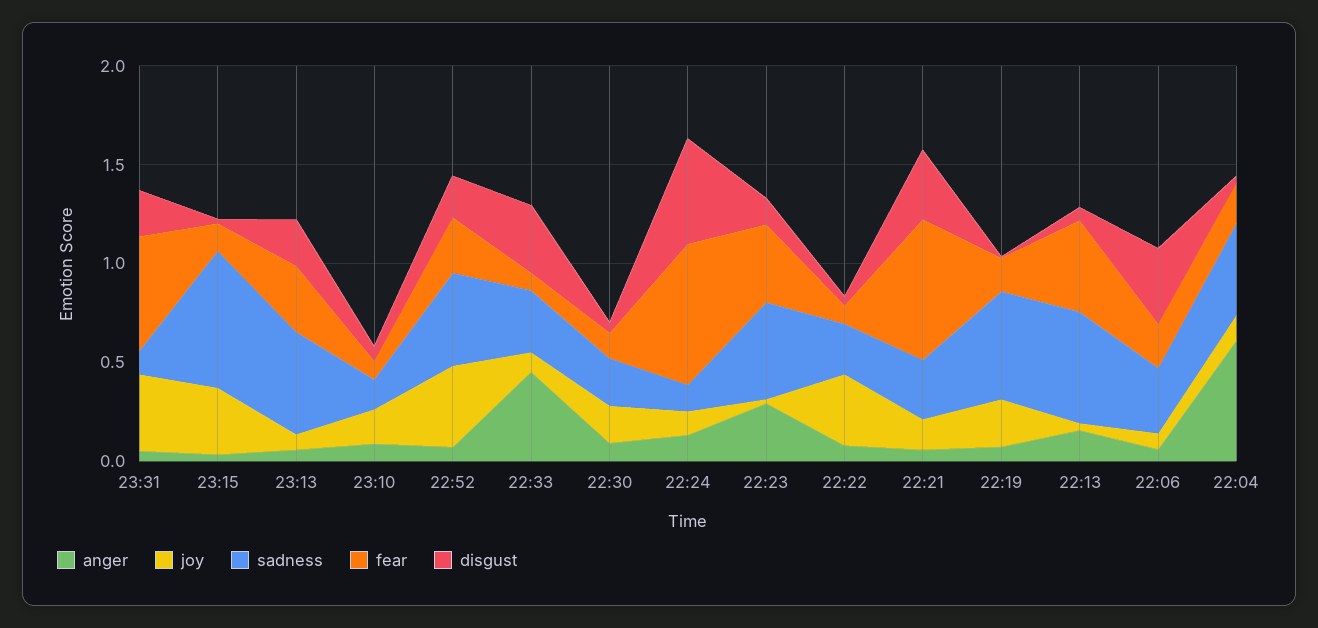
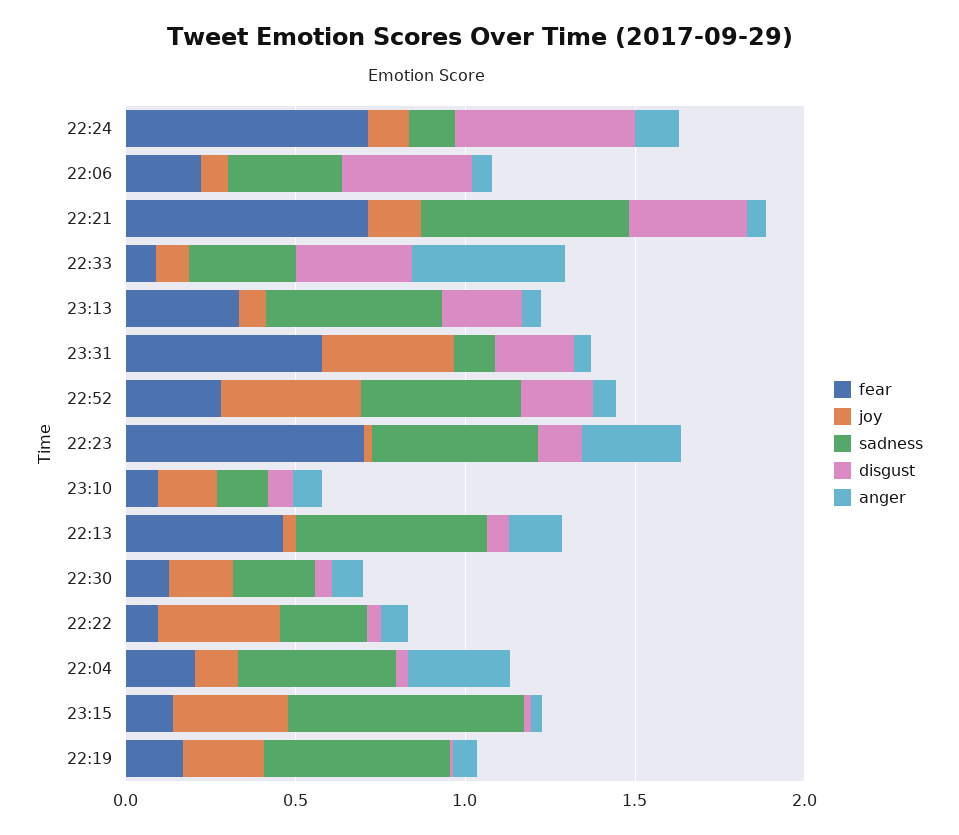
  {
    "anger": {
      "23:31": 0.1,
      "23:15": 0,
      "23:13": 0.1,
      "23:10": 0.1,
      "22:52": 0.1,
      "22:33": 0.5,
      "22:30": 0.1,
      "22:24": 0.1,
      "22:23": 0.3,
      "22:22": 0.1,
      "22:21": 0.1,
      "22:19": 0.1,
      "22:13": 0.2,
      "22:06": 0.1,
-     "22:04": 0.6
+     "22:04": 0.3
    },
    "joy": {
      "23:31": 0.4,
      "23:15": 0.3,
      "23:13": 0.1,
      "23:10": 0.2,
      "22:52": 0.4,
      "22:33": 0.1,
      "22:30": 0.2,
      "22:24": 0.1,
      "22:23": 0,
      "22:22": 0.4,
      "22:21": 0.2,
      "22:19": 0.2,
      "22:13": 0,
      "22:06": 0.1,
      "22:04": 0.1
    },
    "sadness": {
      "23:31": 0.1,
      "23:15": 0.7,
      "23:13": 0.5,
      "23:10": 0.2,
      "22:52": 0.5,
      "22:33": 0.3,
      "22:30": 0.2,
      "22:24": 0.1,
      "22:23": 0.5,
      "22:22": 0.3,
-     "22:21": 0.3,
+     "22:21": 0.6,
      "22:19": 0.5,
      "22:13": 0.6,
      "22:06": 0.3,
      "22:04": 0.5
    },
    "fear": {
      "23:31": 0.6,
      "23:15": 0.1,
      "23:13": 0.3,
      "23:10": 0.1,
      "22:52": 0.3,
      "22:33": 0.1,
      "22:30": 0.1,
      "22:24": 0.7,
-     "22:23": 0.4,
+     "22:23": 0.7,
      "22:22": 0.1,
      "22:21": 0.7,
      "22:19": 0.2,
      "22:13": 0.5,
      "22:06": 0.2,
      "22:04": 0.2
    },
    "disgust": {
      "23:31": 0.2,
      "23:15": 0,
      "23:13": 0.2,
      "23:10": 0.1,
      "22:52": 0.2,
      "22:33": 0.3,
      "22:30": 0.1,
      "22:24": 0.5,
      "22:23": 0.1,
      "22:22": 0,
      "22:21": 0.3,
      "22:19": 0,
      "22:13": 0.1,
      "22:06": 0.4,
      "22:04": 0
    }
  }

